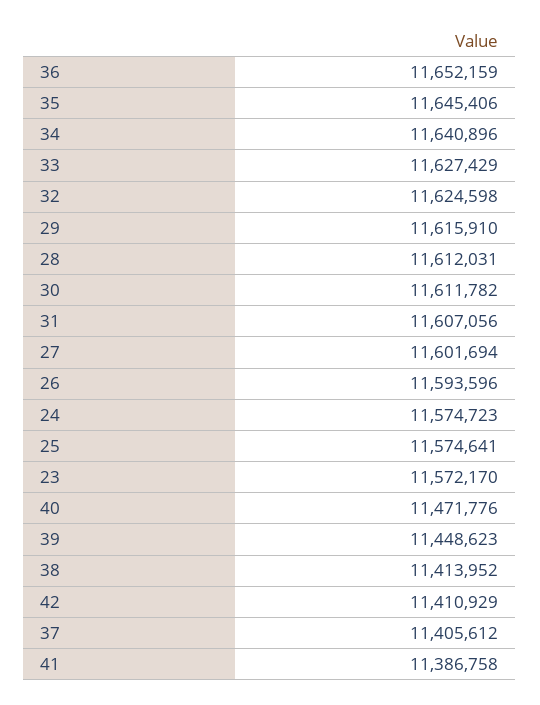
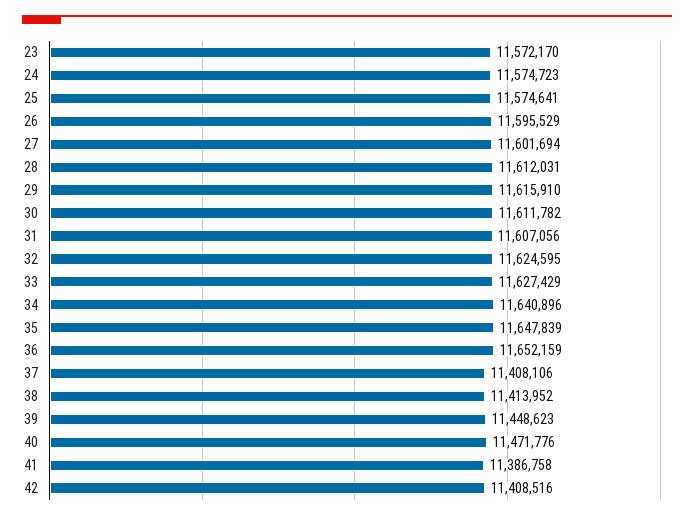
  {
    "36": 11652159,
-   "35": 11645406,
+   "35": 11647839,
    "34": 11640896,
    "33": 11627429,
-   "32": 11624598,
+   "32": 11624595,
    "29": 11615910,
    "28": 11612031,
    "30": 11611782,
    "31": 11607056,
    "27": 11601694,
-   "26": 11593596,
+   "26": 11595529,
    "24": 11574723,
    "25": 11574641,
    "23": 11572170,
    "40": 11471776,
    "39": 11448623,
    "38": 11413952,
-   "42": 11410929,
+   "42": 11408516,
-   "37": 11405612,
+   "37": 11408106,
    "41": 11386758
  }

